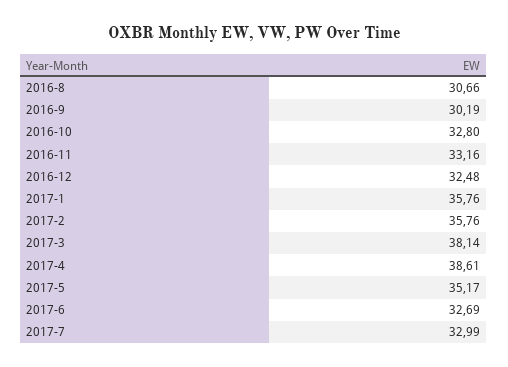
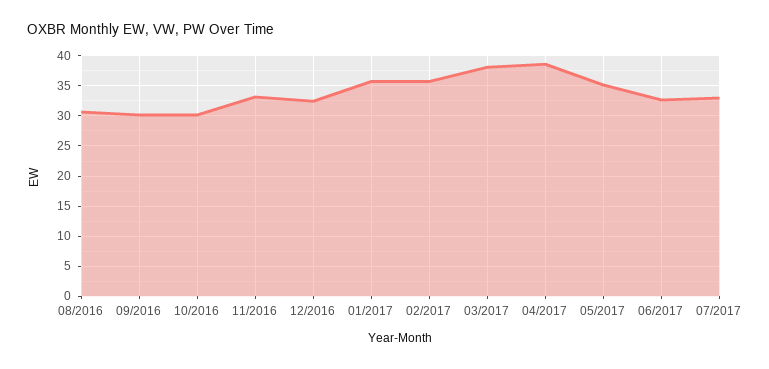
  {
    "2016-8": 30.66,
    "2016-9": 30.19,
-   "2016-10": 32.8,
+   "2016-10": 30,
    "2016-11": 33.16,
    "2016-12": 32.48,
    "2017-1": 35.76,
    "2017-2": 35.76,
    "2017-3": 38.14,
    "2017-4": 38.61,
    "2017-5": 35.17,
    "2017-6": 32.69,
    "2017-7": 32.99
  }

